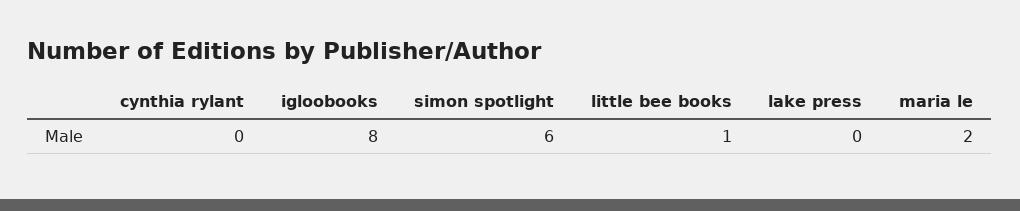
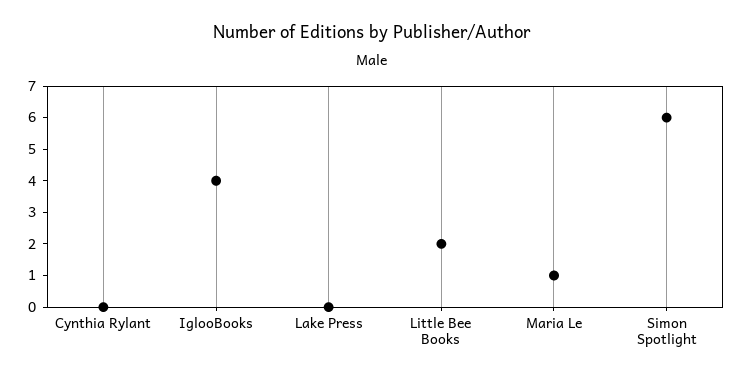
  {
    "cynthia rylant": 0,
-   "igloobooks": 8,
+   "igloobooks": 4,
    "simon spotlight": 6,
-   "little bee books": 1,
+   "little bee books": 2,
    "lake press": 0,
-   "maria le": 2
+   "maria le": 1
  }

